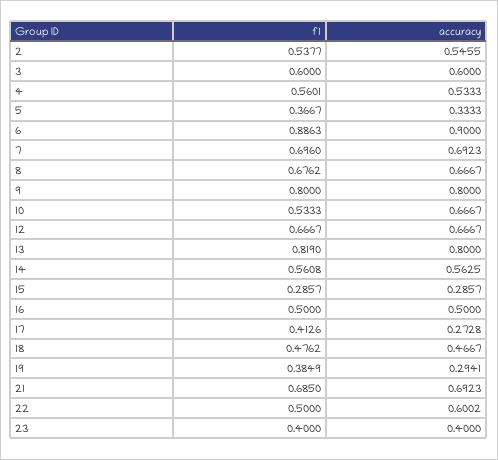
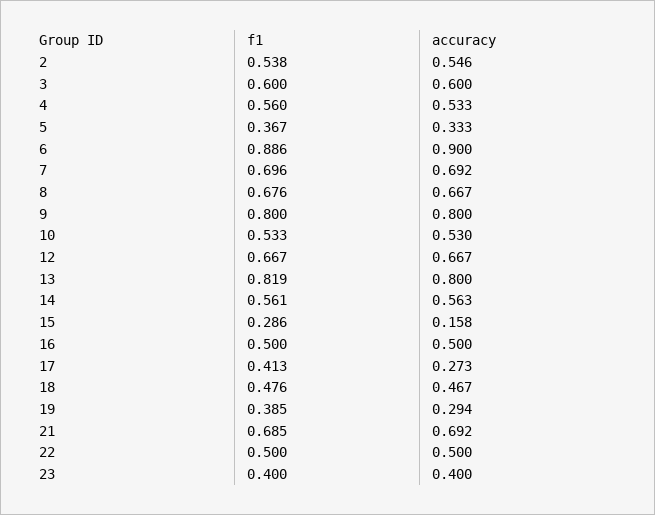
  {
    "f1": {
      "2": 0.5377,
      "3": 0.6,
      "4": 0.5601,
      "5": 0.3667,
      "6": 0.8863,
      "7": 0.696,
      "8": 0.6762,
      "9": 0.8,
      "10": 0.5333,
      "12": 0.6667,
      "13": 0.819,
      "14": 0.5608,
      "15": 0.2857,
      "16": 0.5,
      "17": 0.4126,
      "18": 0.4762,
      "19": 0.3849,
      "21": 0.685,
      "22": 0.5,
      "23": 0.4
    },
    "accuracy": {
      "2": 0.5455,
      "3": 0.6,
      "4": 0.5333,
      "5": 0.3333,
      "6": 0.9,
      "7": 0.6923,
      "8": 0.6667,
      "9": 0.8,
-     "10": 0.6667,
+     "10": 0.53,
      "12": 0.6667,
      "13": 0.8,
      "14": 0.5625,
-     "15": 0.2857,
+     "15": 0.158,
      "16": 0.5,
      "17": 0.2728,
      "18": 0.4667,
      "19": 0.2941,
      "21": 0.6923,
-     "22": 0.6002,
+     "22": 0.5,
      "23": 0.4
    }
  }

